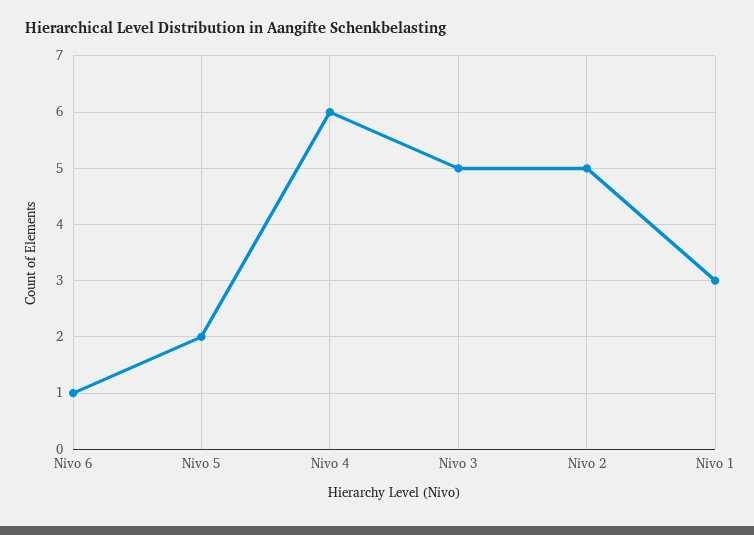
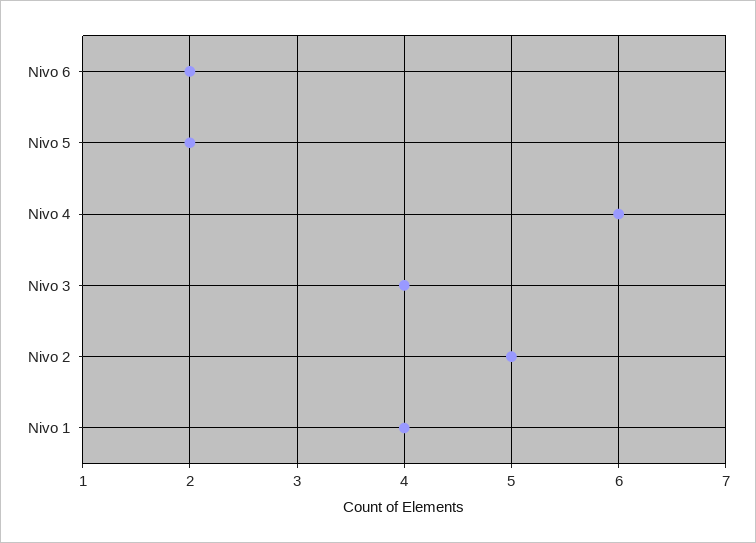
  {
-   "Nivo 6": 1,
+   "Nivo 6": 2,
    "Nivo 5": 2,
    "Nivo 4": 6,
-   "Nivo 3": 5,
+   "Nivo 3": 4,
    "Nivo 2": 5,
-   "Nivo 1": 3
+   "Nivo 1": 4
  }

